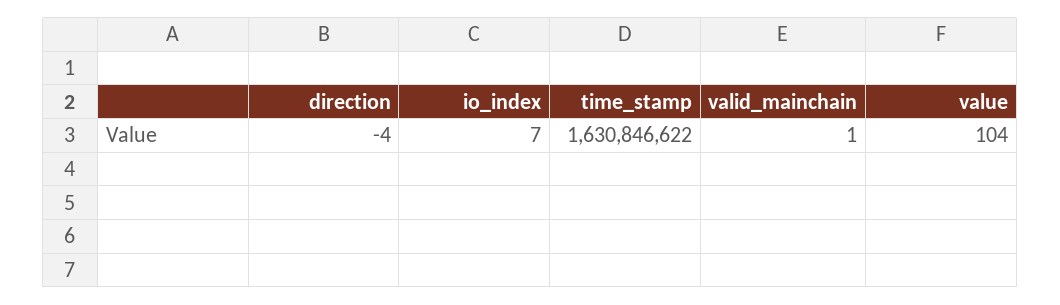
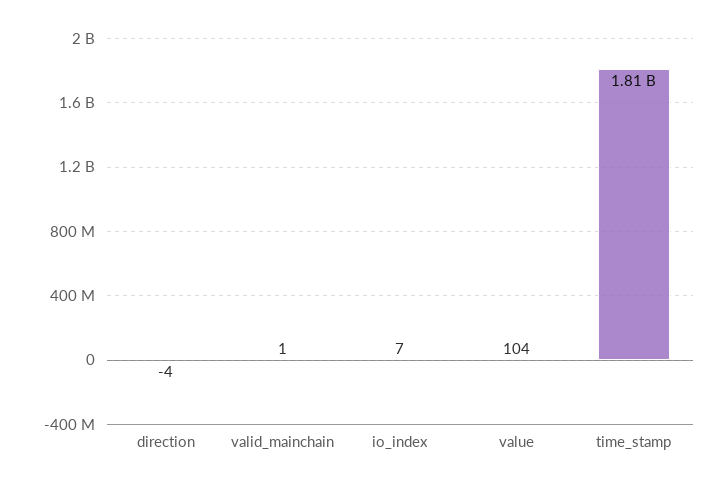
  {
    "direction": -4,
    "io_index": 7,
-   "time_stamp": 1630846622,
+   "time_stamp": 1810000000,
    "valid_mainchain": 1,
    "value": 104
  }

